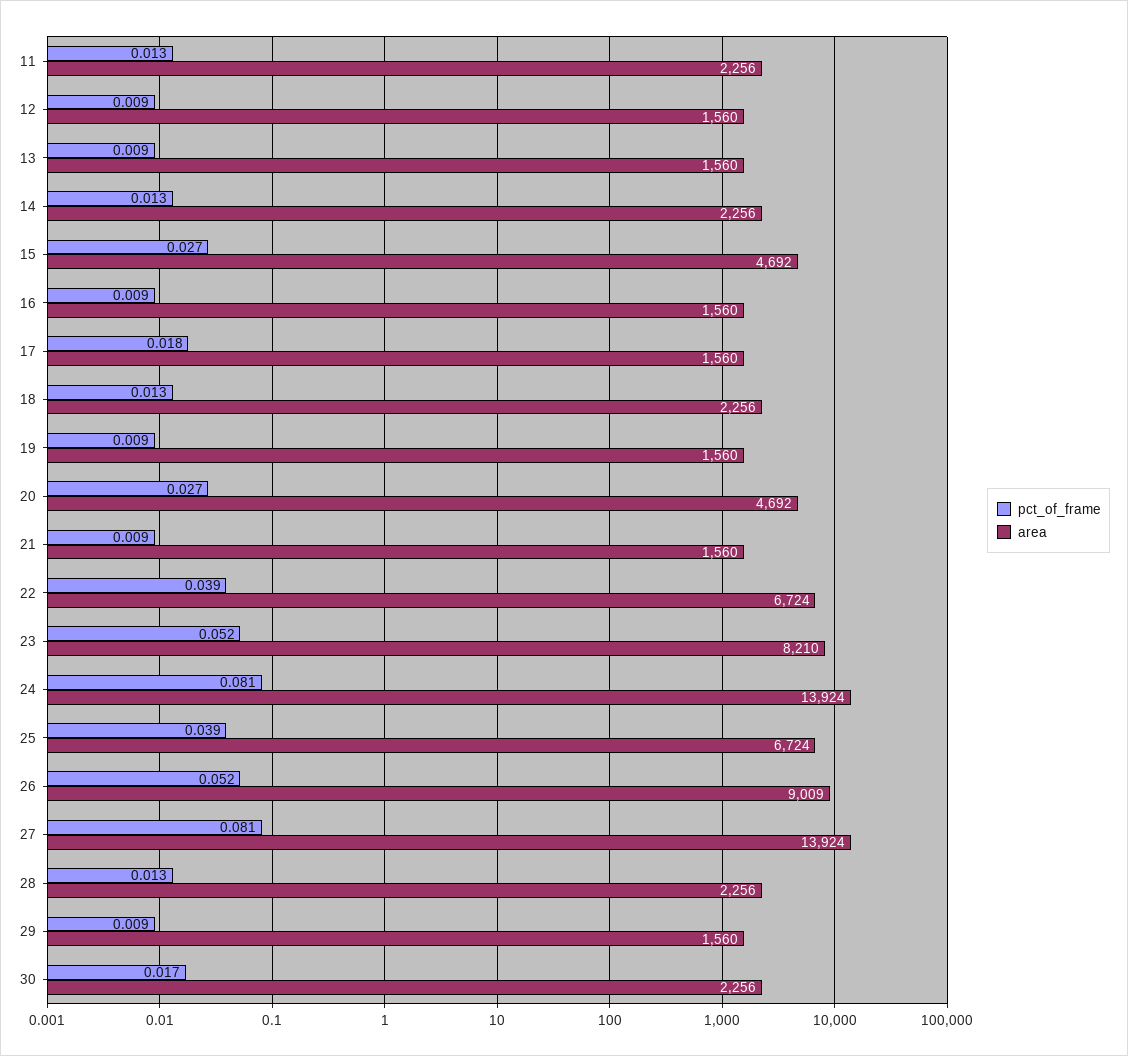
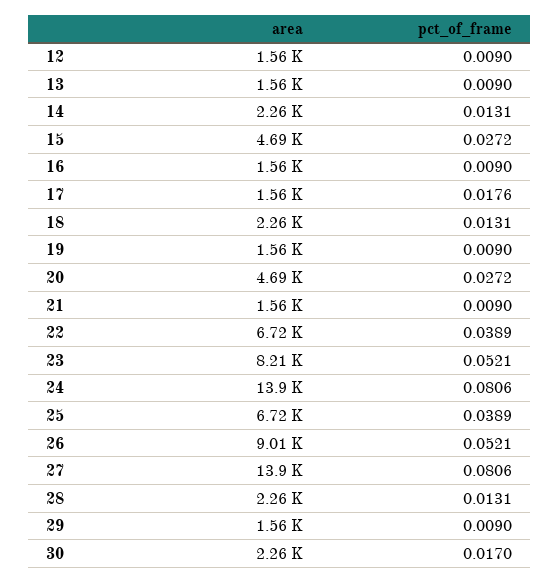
  {
    "pct_of_frame": {
-     "11": 0.013,
      "12": 0.009,
      "13": 0.009,
      "14": 0.0131,
      "15": 0.0272,
      "16": 0.009,
      "17": 0.0176,
      "18": 0.0131,
      "19": 0.009,
      "20": 0.0272,
      "21": 0.009,
      "22": 0.0389,
      "23": 0.0521,
      "24": 0.0806,
      "25": 0.0389,
      "26": 0.0521,
      "27": 0.0806,
      "28": 0.0131,
      "29": 0.009,
      "30": 0.017
    },
    "area": {
-     "11": 2256,
      "12": 1560,
      "13": 1560,
      "14": 2256,
      "15": 4692,
      "16": 1560,
      "17": 1560,
      "18": 2256,
      "19": 1560,
      "20": 4692,
      "21": 1560,
      "22": 6724,
      "23": 8210,
      "24": 13924,
      "25": 6724,
      "26": 9009,
      "27": 13924,
      "28": 2256,
      "29": 1560,
      "30": 2256
    }
  }

